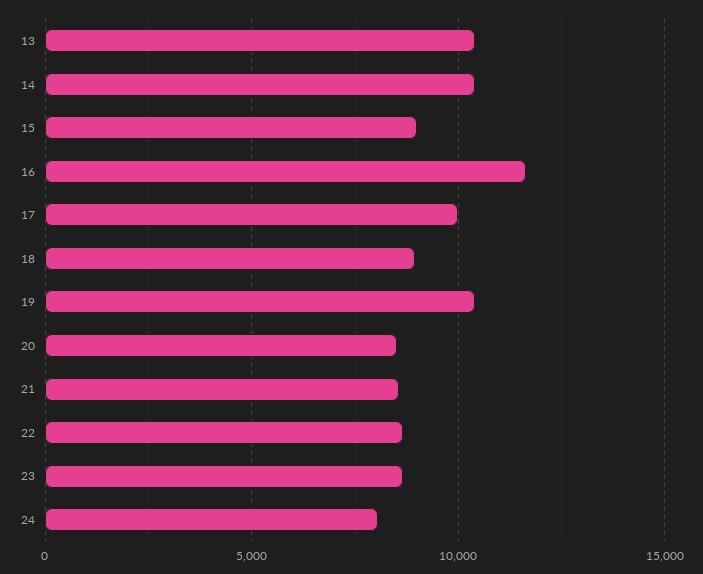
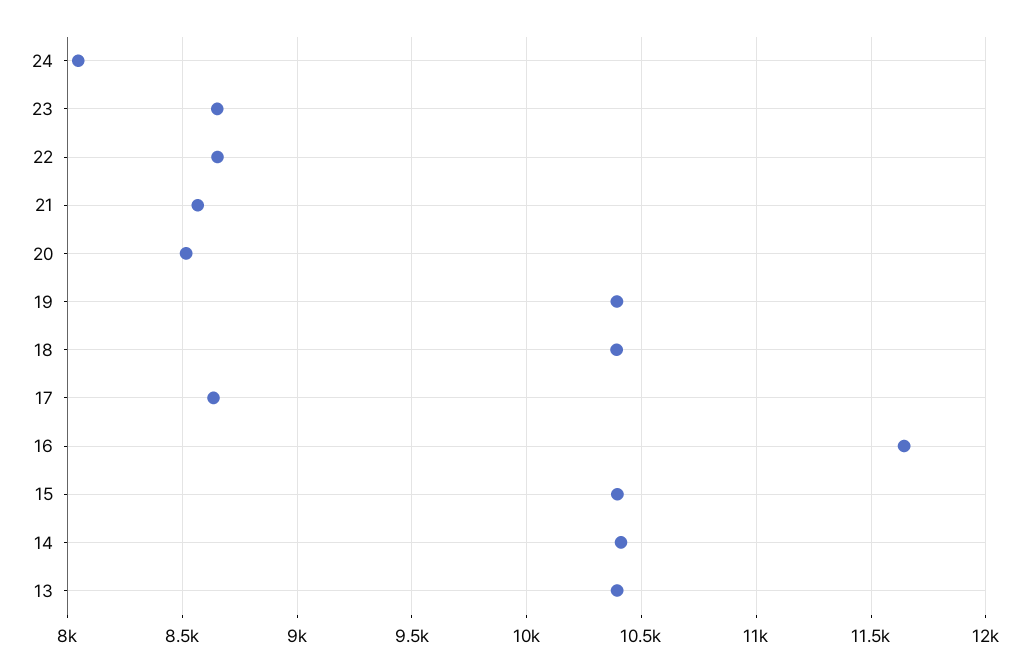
  {
    "13": 10400,
    "14": 10400,
-   "15": 9000,
+   "15": 10400,
    "16": 11650,
-   "17": 10000,
+   "17": 8650,
-   "18": 9000,
+   "18": 10400,
    "19": 10400,
    "20": 8500,
    "21": 8550,
    "22": 8650,
    "23": 8650,
    "24": 8050
  }

